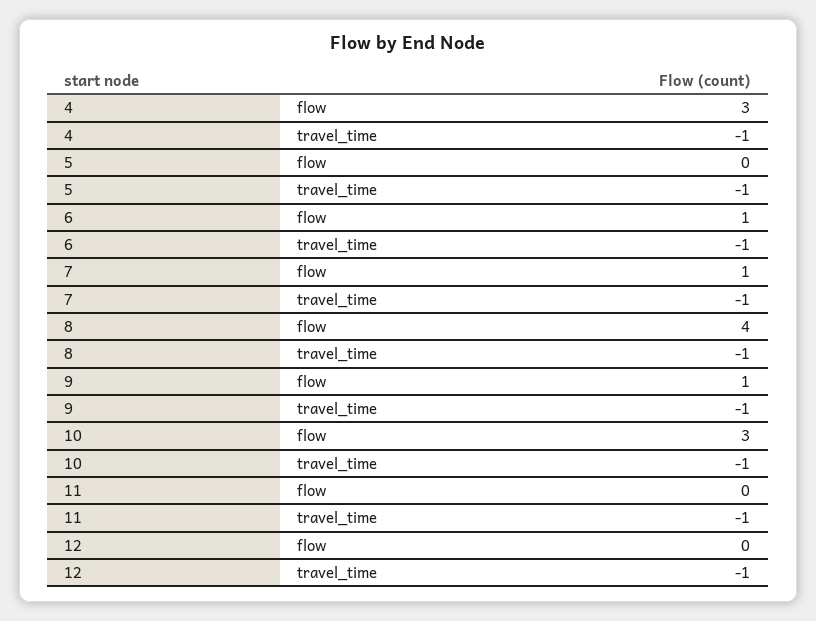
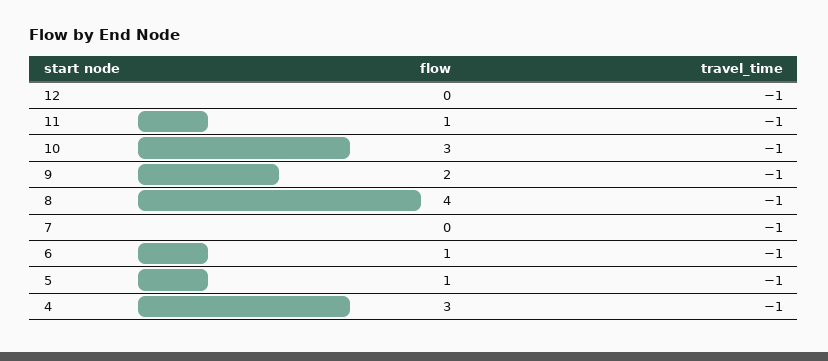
  {
    "4": {
      "flow": 3,
      "travel_time": -1
    },
    "5": {
-     "flow": 0,
+     "flow": 1,
      "travel_time": -1
    },
    "6": {
      "flow": 1,
      "travel_time": -1
    },
    "7": {
-     "flow": 1,
+     "flow": 0,
      "travel_time": -1
    },
    "8": {
      "flow": 4,
      "travel_time": -1
    },
    "9": {
-     "flow": 1,
+     "flow": 2,
      "travel_time": -1
    },
    "10": {
      "flow": 3,
      "travel_time": -1
    },
    "11": {
-     "flow": 0,
+     "flow": 1,
      "travel_time": -1
    },
    "12": {
      "flow": 0,
      "travel_time": -1
    }
  }

